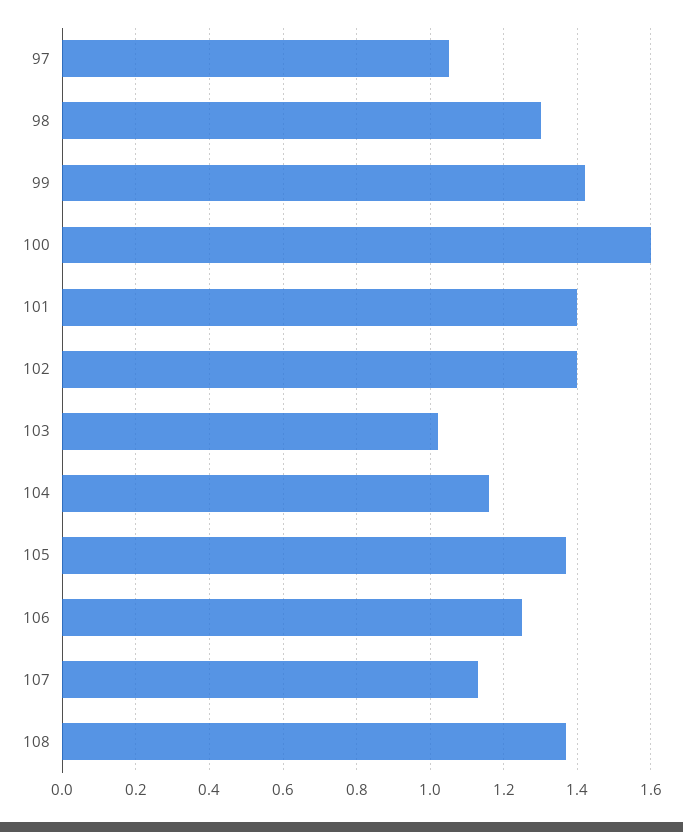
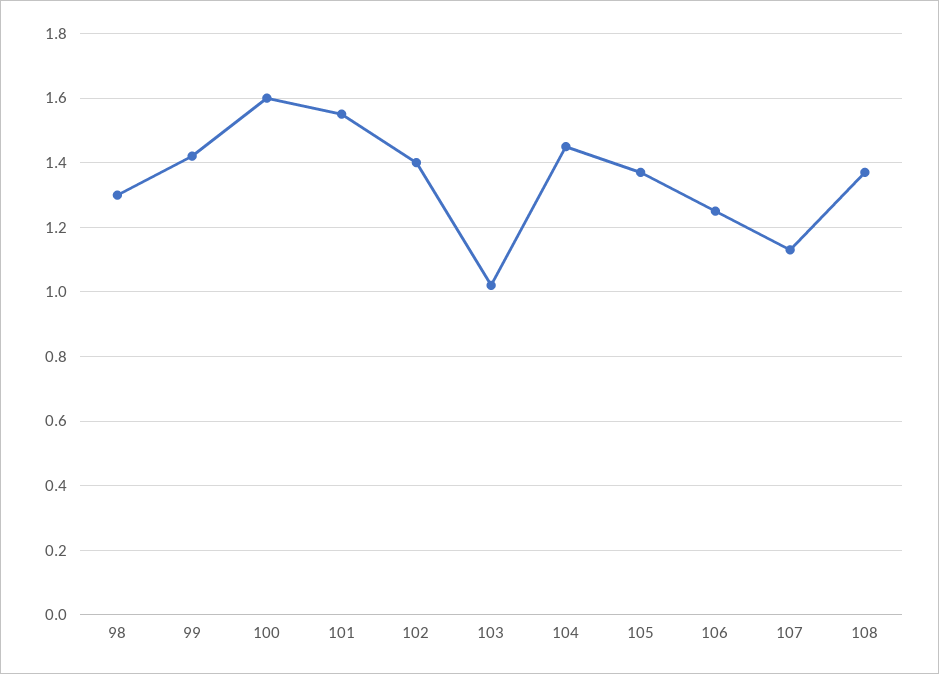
  {
-   "97": 1.05,
    "98": 1.3,
    "99": 1.4,
    "100": 1.6,
-   "101": 1.4,
+   "101": 1.55,
    "102": 1.4,
    "103": 1,
-   "104": 1.15,
+   "104": 1.45,
    "105": 1.35,
    "106": 1.25,
    "107": 1.15,
    "108": 1.35
  }

